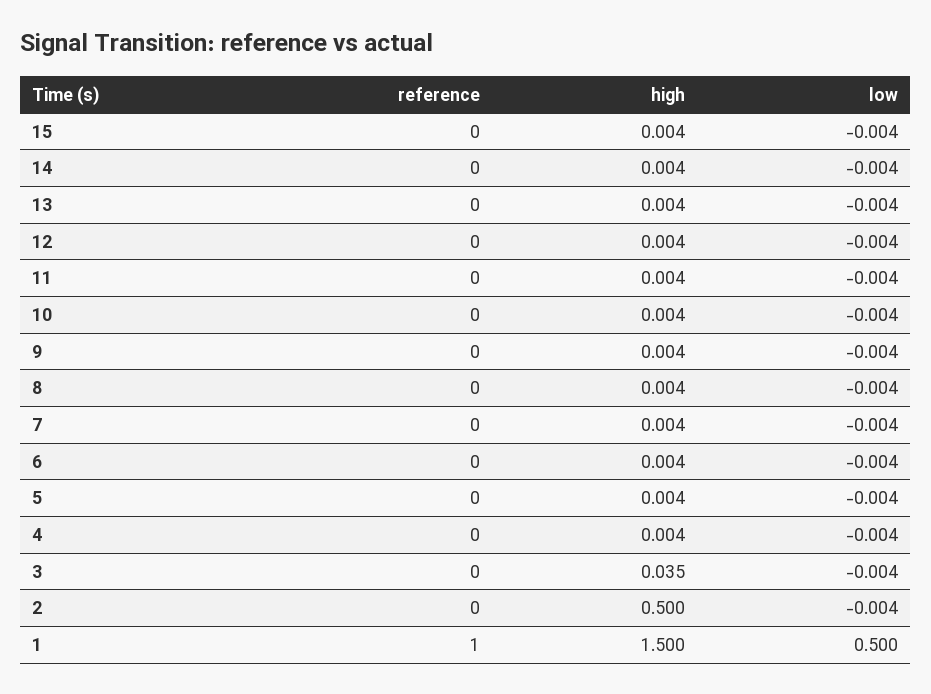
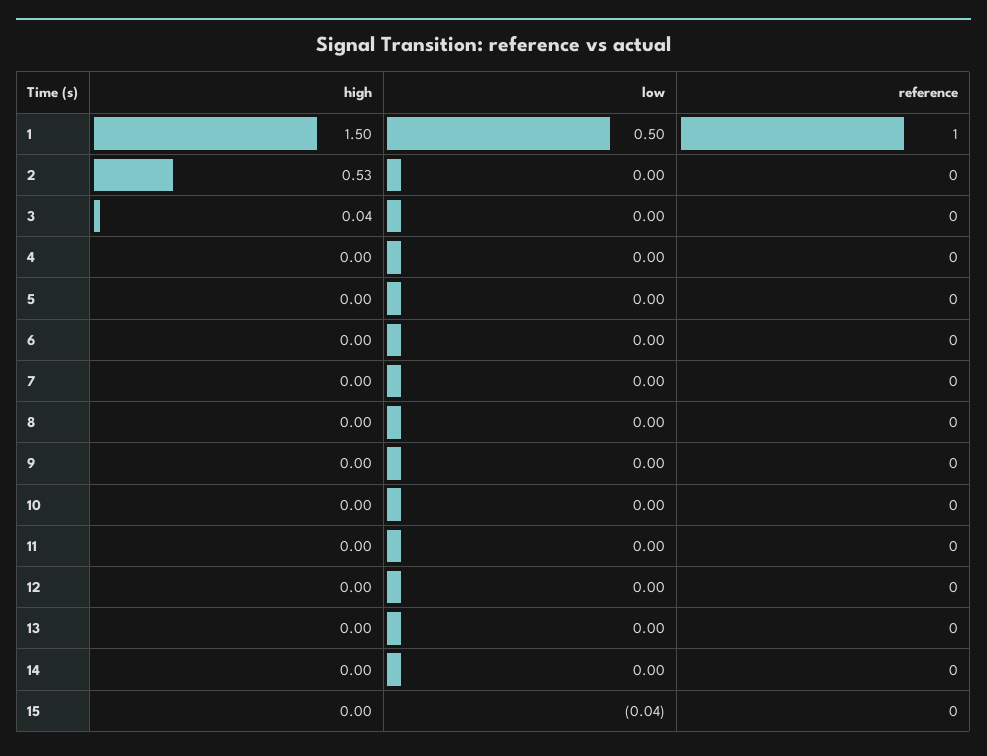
  {
    "reference": {
      "15": 0,
      "14": 0,
      "13": 0,
      "12": 0,
      "11": 0,
      "10": 0,
      "9": 0,
      "8": 0,
      "7": 0,
      "6": 0,
      "5": 0,
      "4": 0,
      "3": 0,
      "2": 0,
      "1": 1
    },
    "high": {
      "15": 0.004,
      "14": 0.004,
      "13": 0.004,
      "12": 0.004,
      "11": 0.004,
      "10": 0.004,
      "9": 0.004,
      "8": 0.004,
      "7": 0.004,
      "6": 0.004,
      "5": 0.004,
      "4": 0.004,
      "3": 0.035,
-     "2": 0.5,
+     "2": 0.53,
      "1": 1.5
    },
    "low": {
-     "15": -0.004,
+     "15": -0.04,
      "14": -0.004,
      "13": -0.004,
      "12": -0.004,
      "11": -0.004,
      "10": -0.004,
      "9": -0.004,
      "8": -0.004,
      "7": -0.004,
      "6": -0.004,
      "5": -0.004,
      "4": -0.004,
      "3": -0.004,
      "2": -0.004,
      "1": 0.5
    }
  }

